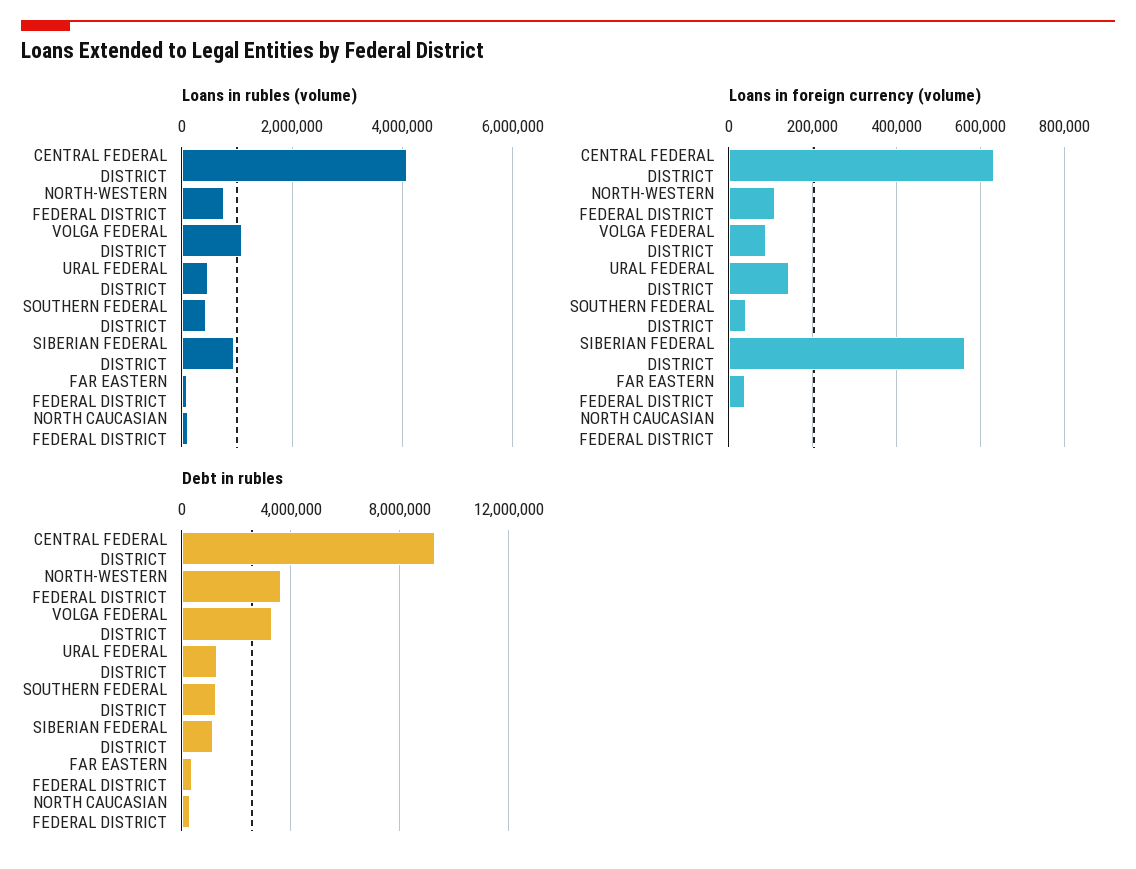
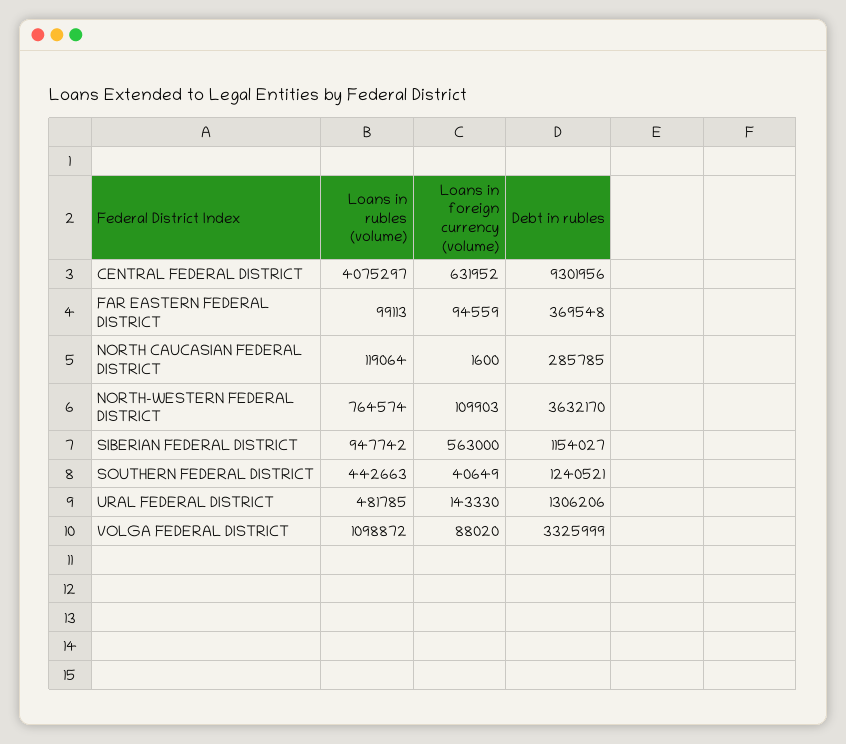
  {
    "Loans in rubles (volume)": {
      "CENTRAL FEDERAL DISTRICT": 4075297,
      "NORTH-WESTERN FEDERAL DISTRICT": 764574,
      "VOLGA FEDERAL DISTRICT": 1098872,
      "URAL FEDERAL DISTRICT": 481785,
      "SOUTHERN FEDERAL DISTRICT": 442663,
      "SIBERIAN FEDERAL DISTRICT": 947742,
      "FAR EASTERN FEDERAL DISTRICT": 99113,
      "NORTH CAUCASIAN FEDERAL DISTRICT": 119064
    },
    "Loans in foreign currency (volume)": {
      "CENTRAL FEDERAL DISTRICT": 631952,
      "NORTH-WESTERN FEDERAL DISTRICT": 109903,
      "VOLGA FEDERAL DISTRICT": 88020,
      "URAL FEDERAL DISTRICT": 143330,
      "SOUTHERN FEDERAL DISTRICT": 40649,
      "SIBERIAN FEDERAL DISTRICT": 563000,
-     "FAR EASTERN FEDERAL DISTRICT": 40000,
+     "FAR EASTERN FEDERAL DISTRICT": 94559,
      "NORTH CAUCASIAN FEDERAL DISTRICT": 1600
    },
    "Debt in rubles": {
      "CENTRAL FEDERAL DISTRICT": 9301956,
      "NORTH-WESTERN FEDERAL DISTRICT": 3632170,
      "VOLGA FEDERAL DISTRICT": 3325999,
      "URAL FEDERAL DISTRICT": 1306206,
      "SOUTHERN FEDERAL DISTRICT": 1240521,
      "SIBERIAN FEDERAL DISTRICT": 1154027,
      "FAR EASTERN FEDERAL DISTRICT": 369548,
      "NORTH CAUCASIAN FEDERAL DISTRICT": 285785
    }
  }

